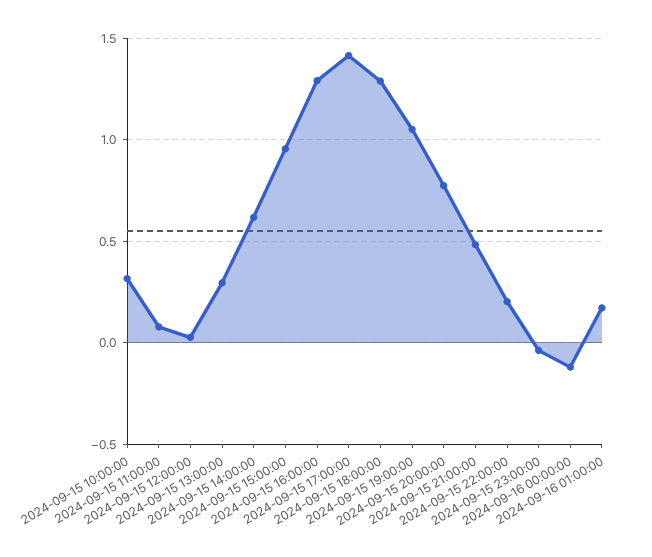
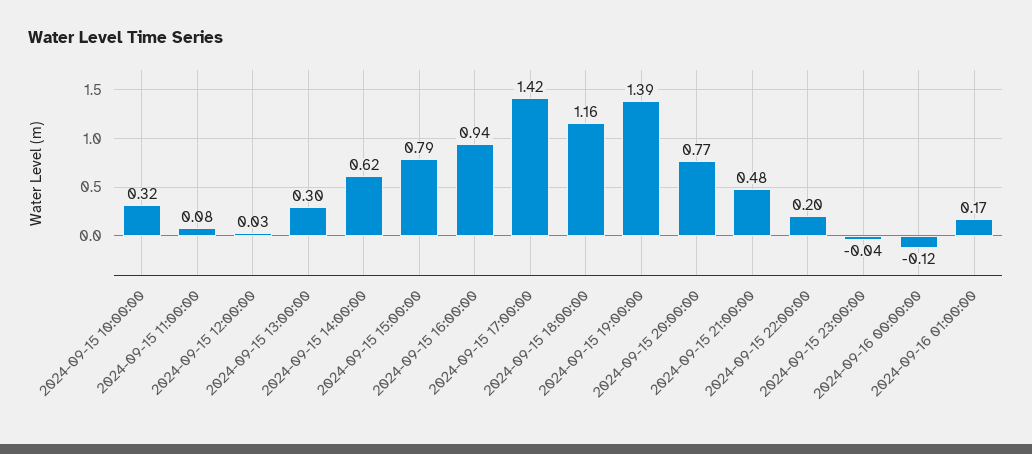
  {
    "2024-09-15 10:00:00": 0.32,
    "2024-09-15 11:00:00": 0.08,
    "2024-09-15 12:00:00": 0.03,
    "2024-09-15 13:00:00": 0.3,
    "2024-09-15 14:00:00": 0.62,
-   "2024-09-15 15:00:00": 0.95,
+   "2024-09-15 15:00:00": 0.79,
-   "2024-09-15 16:00:00": 1.3,
+   "2024-09-15 16:00:00": 0.94,
    "2024-09-15 17:00:00": 1.42,
-   "2024-09-15 18:00:00": 1.3,
+   "2024-09-15 18:00:00": 1.16,
-   "2024-09-15 19:00:00": 1.05,
+   "2024-09-15 19:00:00": 1.39,
    "2024-09-15 20:00:00": 0.77,
    "2024-09-15 21:00:00": 0.48,
    "2024-09-15 22:00:00": 0.2,
    "2024-09-15 23:00:00": -0.04,
    "2024-09-16 00:00:00": -0.12,
    "2024-09-16 01:00:00": 0.17
  }

